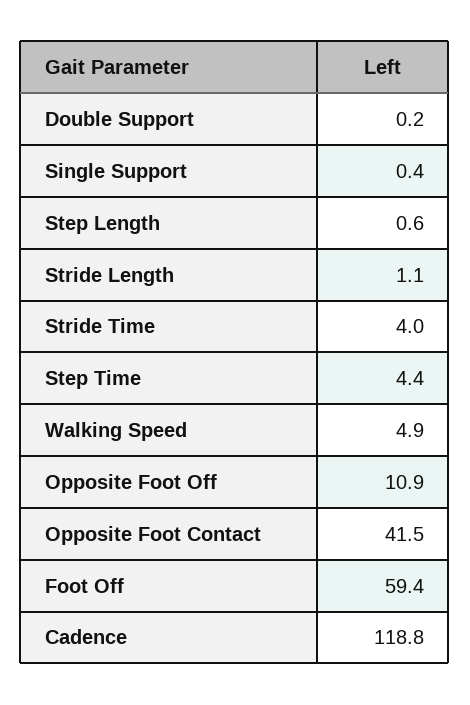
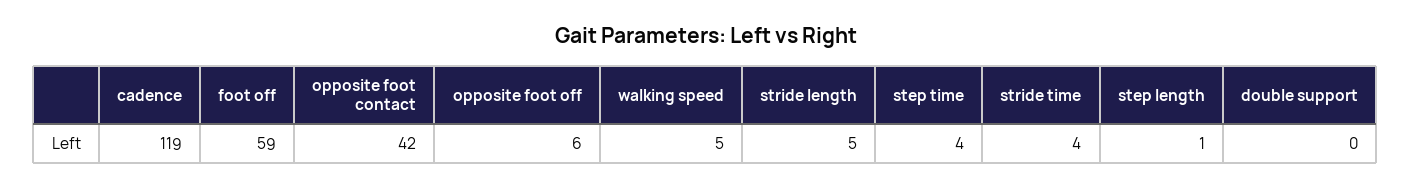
  {
    "Double Support": 0.2,
-   "Single Support": 0.4,
    "Step Length": 0.6,
-   "Stride Length": 1.1,
+   "Stride Length": 5,
    "Stride Time": 4,
    "Step Time": 4.4,
    "Walking Speed": 4.9,
-   "Opposite Foot Off": 10.9,
+   "Opposite Foot Off": 6,
    "Opposite Foot Contact": 41.5,
    "Foot Off": 59.4,
    "Cadence": 118.8
  }

